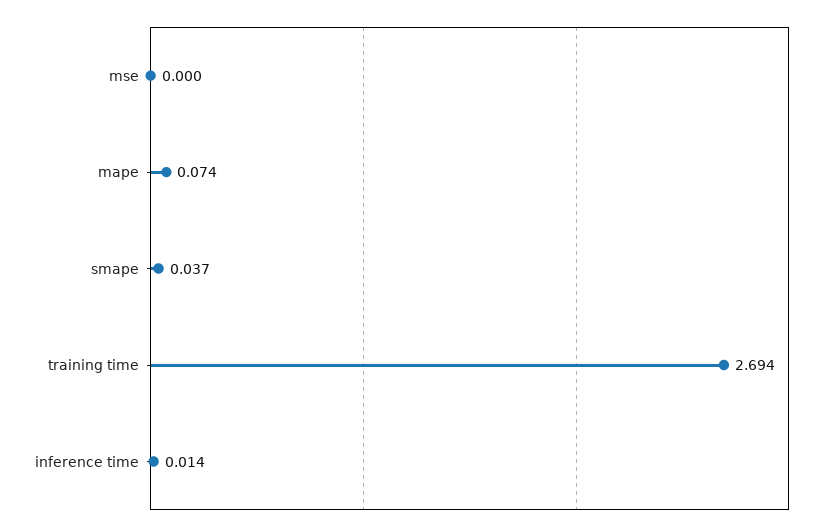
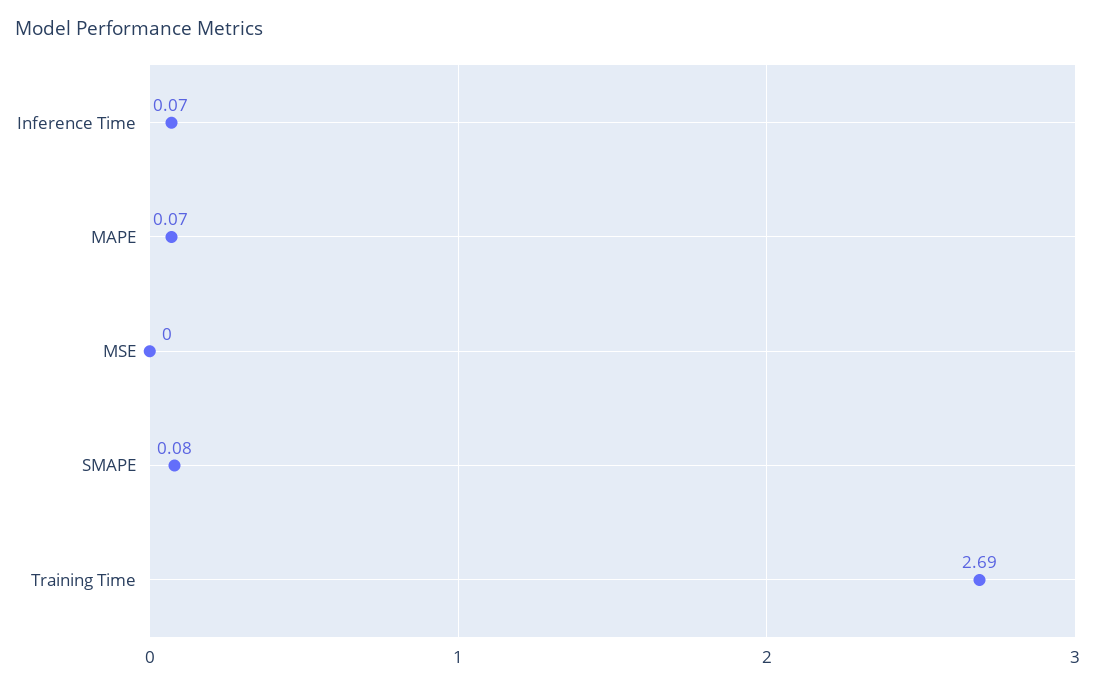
  {
    "mse": 0,
    "mape": 0.074,
-   "smape": 0.037,
+   "smape": 0.08,
    "training time": 2.694,
-   "inference time": 0.014
+   "inference time": 0.07
  }

